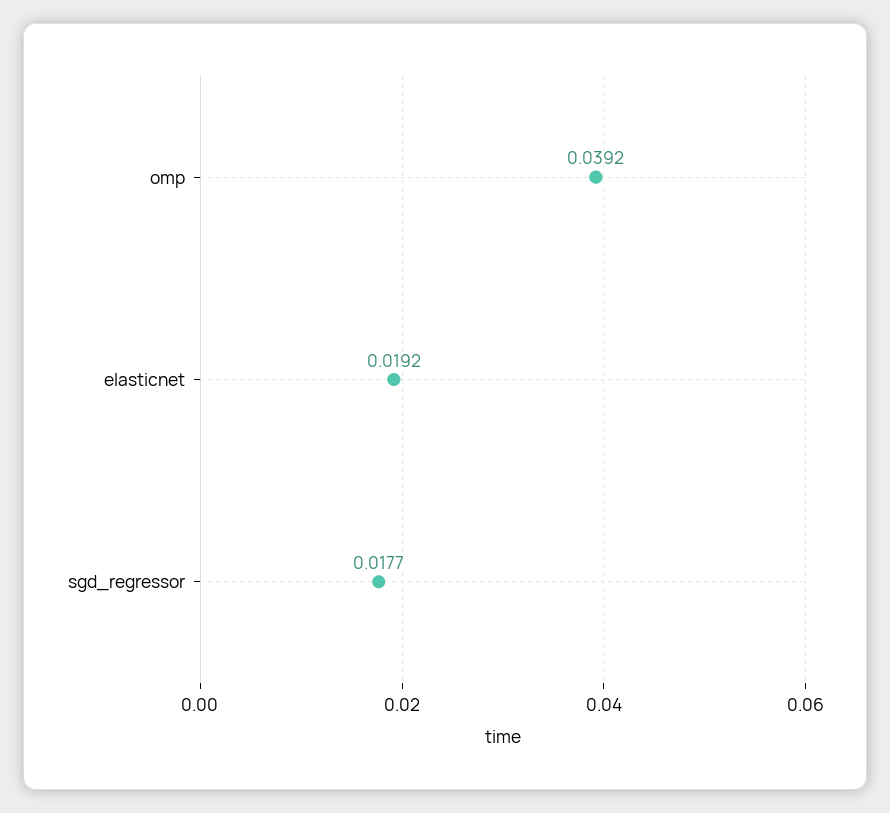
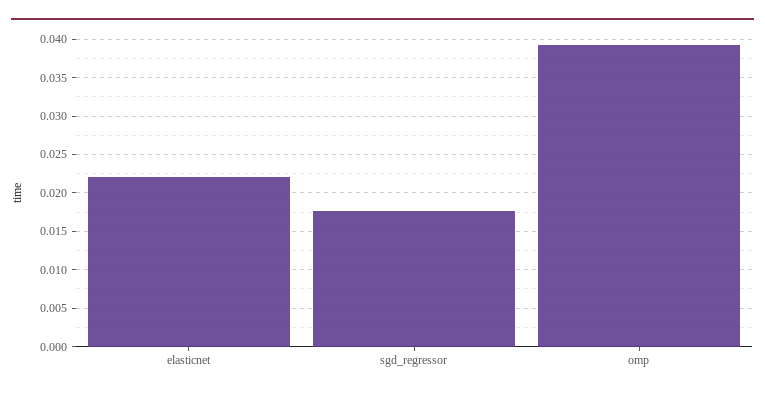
  {
    "omp": 0.0392,
-   "elasticnet": 0.0192,
+   "elasticnet": 0.022,
    "sgd_regressor": 0.0177
  }

